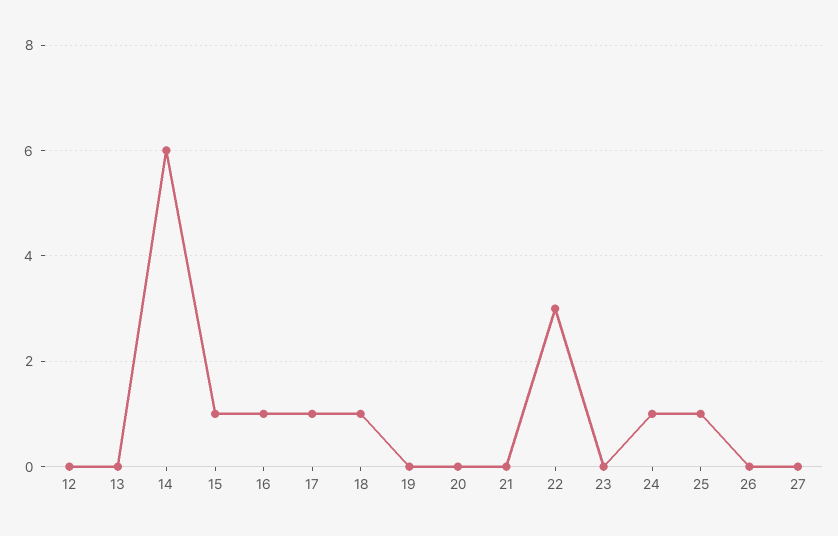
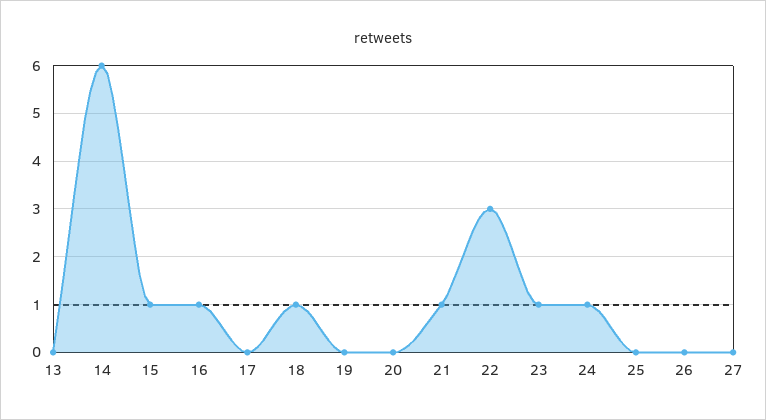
  {
-   "12": 0,
    "13": 0,
    "14": 6,
    "15": 1,
    "16": 1,
-   "17": 1,
+   "17": 0,
    "18": 1,
    "19": 0,
    "20": 0,
-   "21": 0,
+   "21": 1,
    "22": 3,
-   "23": 0,
+   "23": 1,
    "24": 1,
-   "25": 1,
+   "25": 0,
    "26": 0,
    "27": 0
  }

